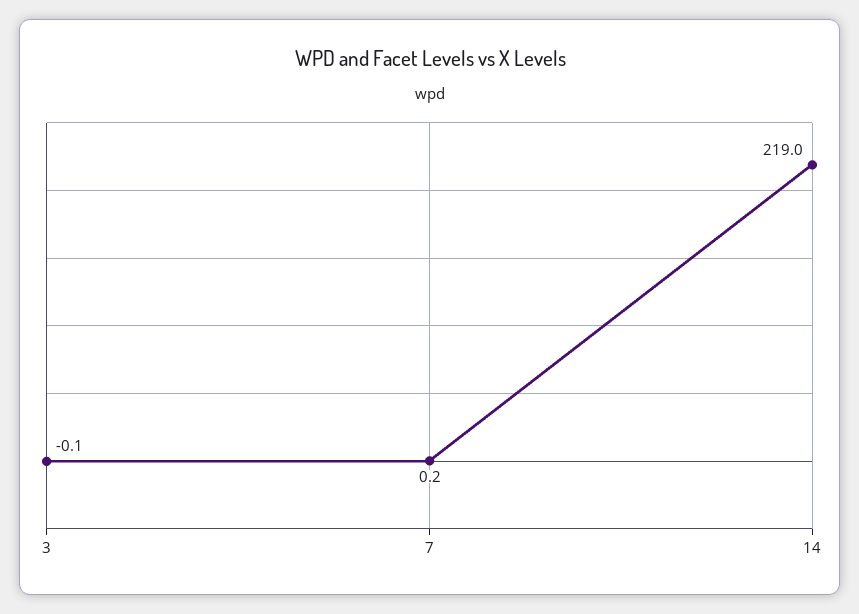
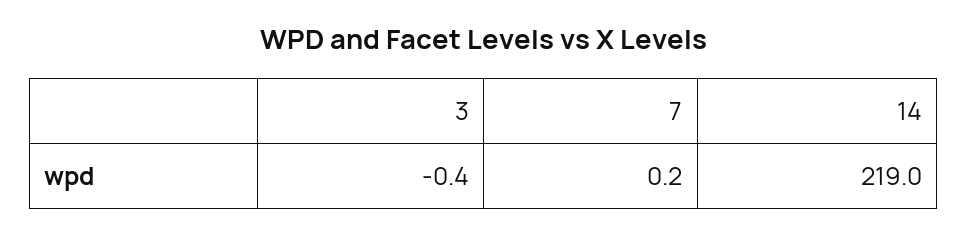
  {
-   "3": -0.1,
+   "3": -0.4,
    "7": 0.2,
    "14": 219
  }

